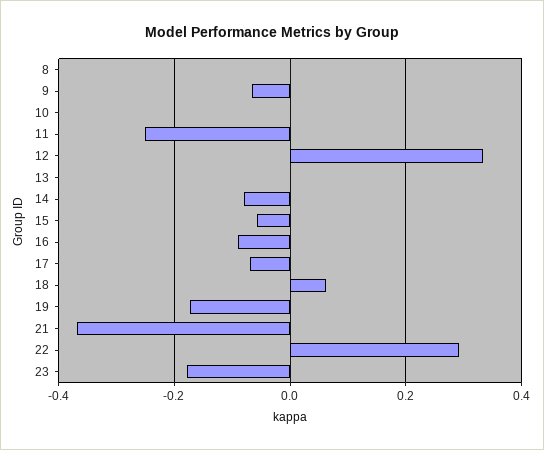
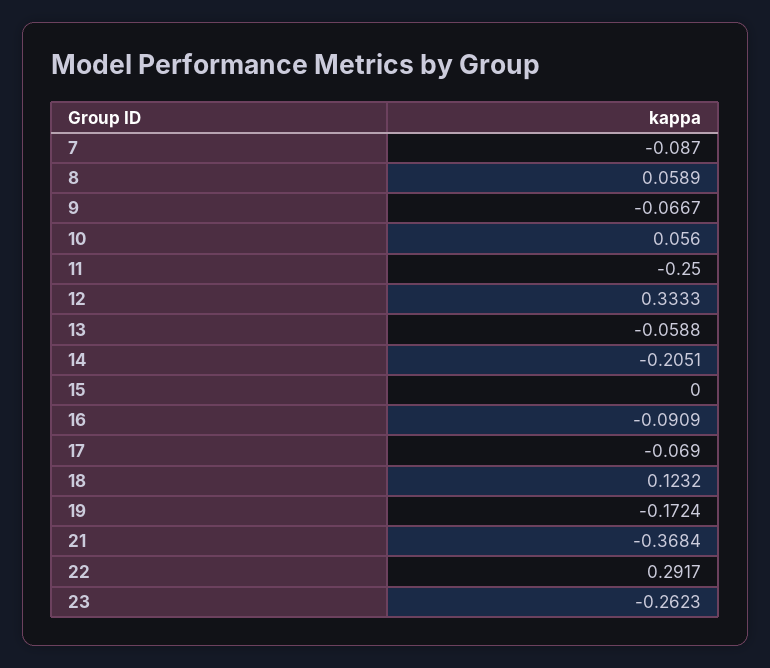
  {
-   "8": 0,
+   "8": 0.0589,
    "9": -0.0667,
-   "10": 0,
+   "10": 0.056,
    "11": -0.25,
    "12": 0.3333,
-   "13": 0,
+   "13": -0.0588,
-   "14": -0.08,
+   "14": -0.2051,
-   "15": -0.06,
+   "15": 0,
    "16": -0.0909,
    "17": -0.069,
-   "18": 0.06,
+   "18": 0.1232,
    "19": -0.1724,
    "21": -0.3684,
    "22": 0.2917,
-   "23": -0.18
+   "23": -0.2623,
+   "7": -0.087
  }

